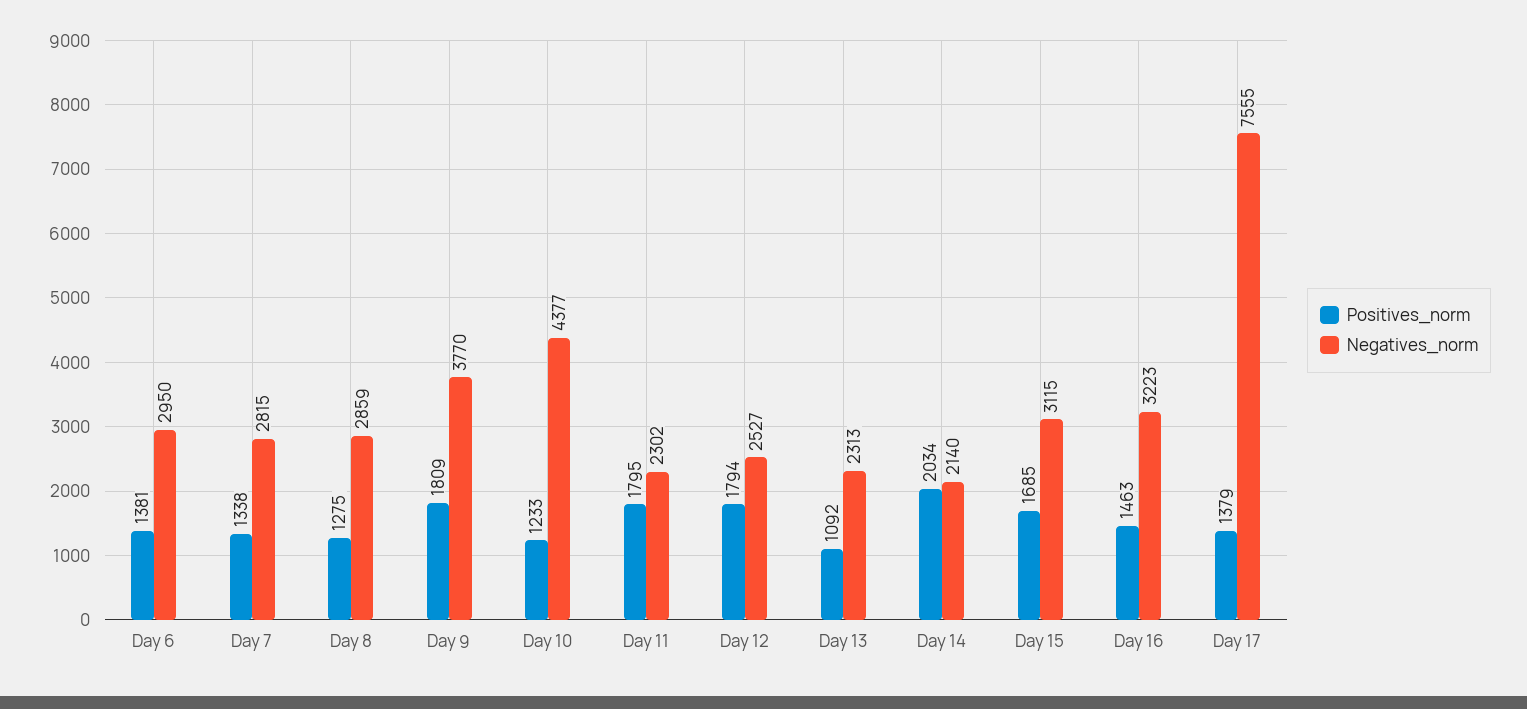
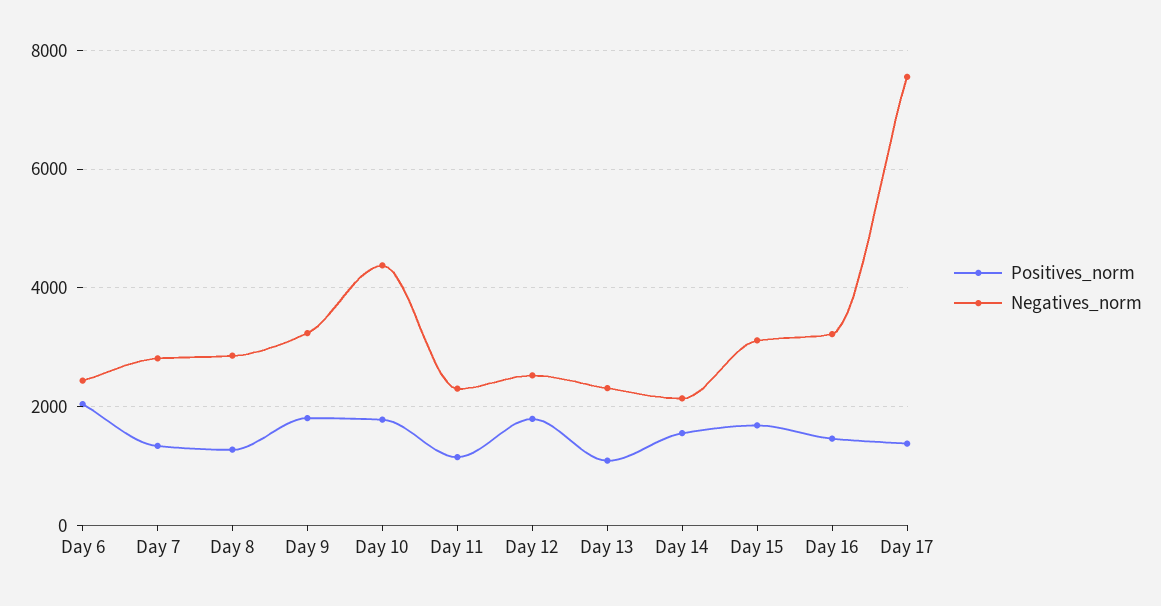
  {
    "Positives_norm": {
-     "Day 6": 1381,
+     "Day 6": 2000,
      "Day 7": 1338,
      "Day 8": 1275,
      "Day 9": 1809,
-     "Day 10": 1233,
+     "Day 10": 1800,
-     "Day 11": 1795,
+     "Day 11": 1200,
      "Day 12": 1794,
      "Day 13": 1092,
-     "Day 14": 2034,
+     "Day 14": 1600,
      "Day 15": 1685,
      "Day 16": 1463,
      "Day 17": 1379
    },
    "Negatives_norm": {
-     "Day 6": 2950,
+     "Day 6": 2400,
      "Day 7": 2815,
      "Day 8": 2859,
-     "Day 9": 3770,
+     "Day 9": 3200,
      "Day 10": 4377,
      "Day 11": 2302,
      "Day 12": 2527,
      "Day 13": 2313,
      "Day 14": 2140,
      "Day 15": 3115,
      "Day 16": 3223,
      "Day 17": 7555
    }
  }

